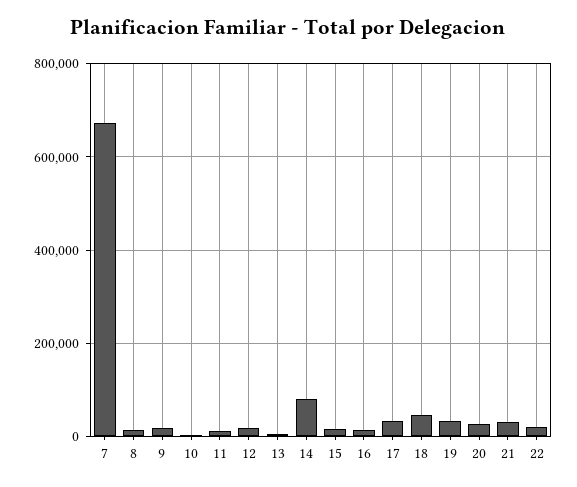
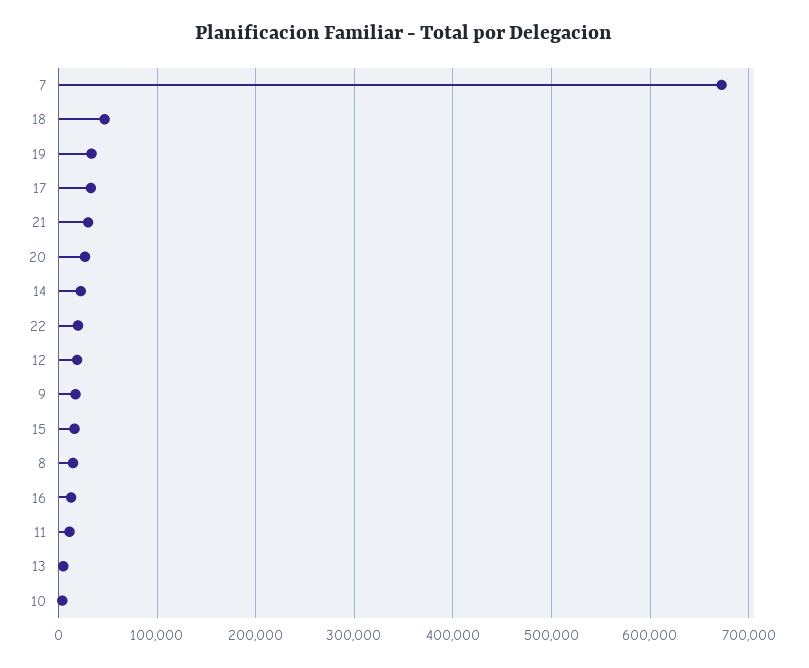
  {
    "7": 670000,
    "8": 10000,
    "9": 20000,
    "10": 0,
    "11": 10000,
    "12": 20000,
    "13": 0,
-   "14": 80000,
+   "14": 20000,
    "15": 20000,
    "16": 10000,
    "17": 30000,
    "18": 50000,
    "19": 30000,
    "20": 30000,
    "21": 30000,
    "22": 20000
  }

